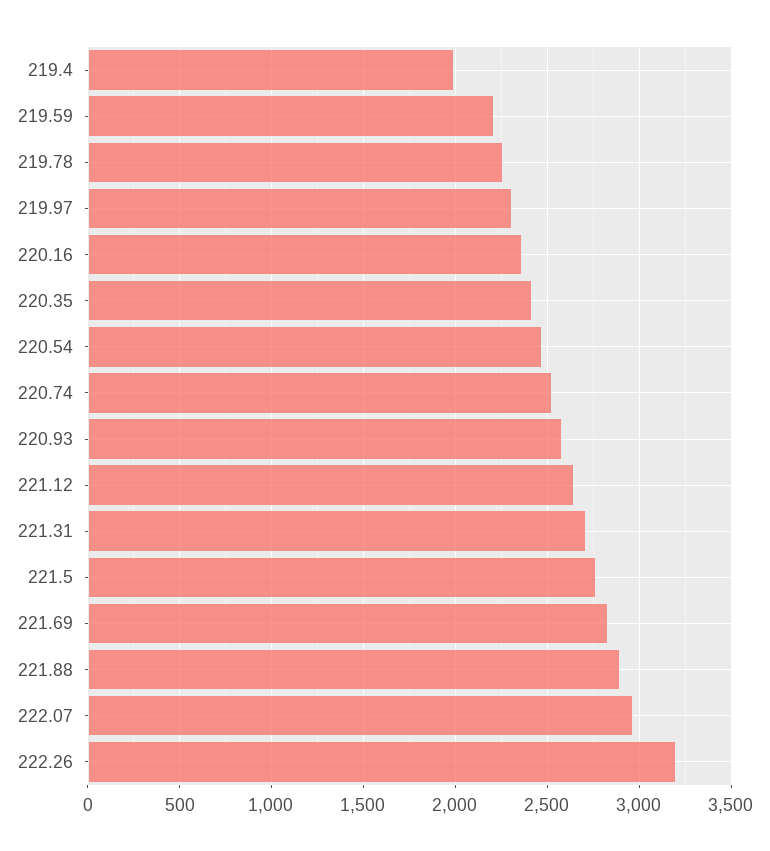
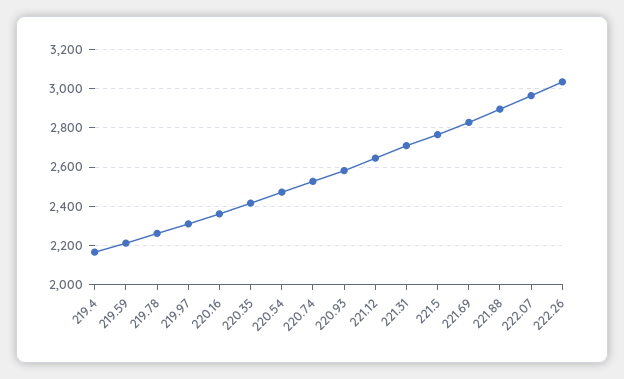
  {
-   "219.4": 2000,
+   "219.4": 2150,
    "219.59": 2200,
    "219.78": 2250,
    "219.97": 2300,
    "220.16": 2350,
    "220.35": 2400,
    "220.54": 2450,
    "220.74": 2550,
    "220.93": 2600,
    "221.12": 2650,
    "221.31": 2700,
    "221.5": 2750,
    "221.69": 2850,
    "221.88": 2900,
    "222.07": 2950,
-   "222.26": 3200
+   "222.26": 3050
  }

